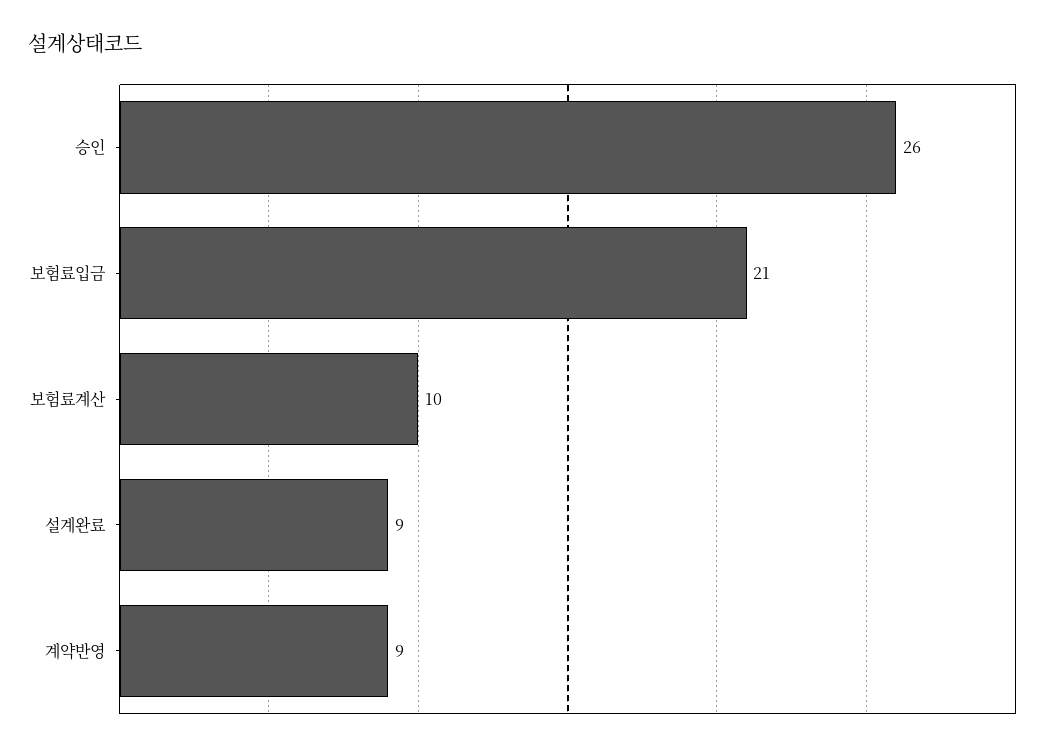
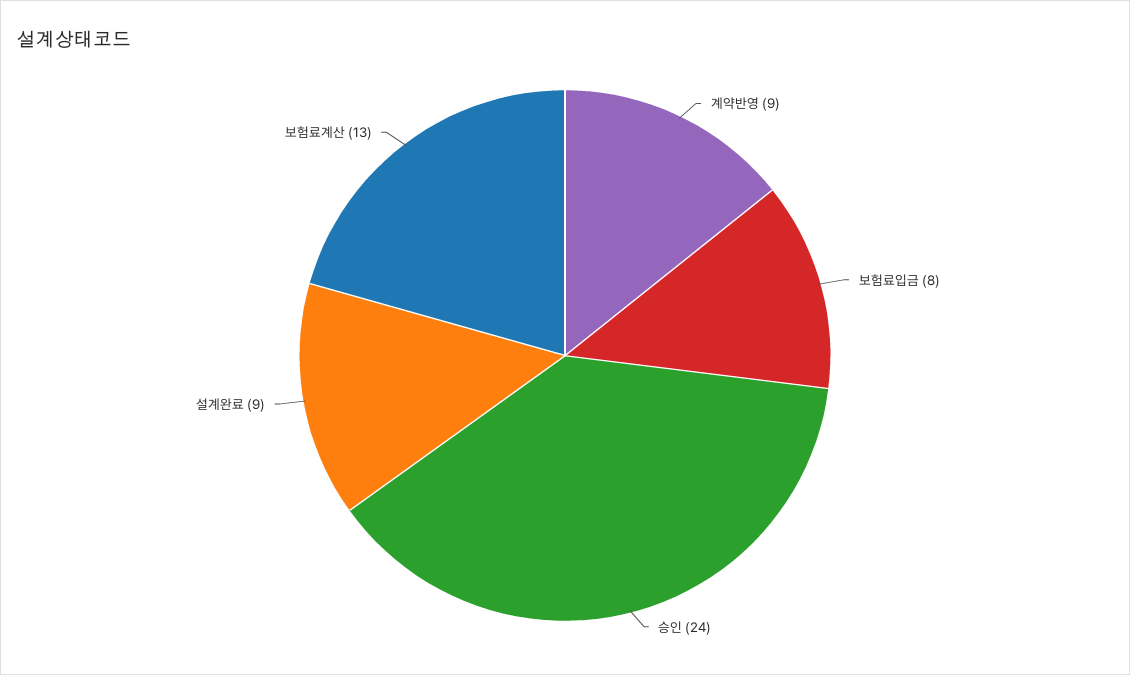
  {
-   "승인": 26,
+   "승인": 24,
-   "보험료입금": 21,
+   "보험료입금": 8,
-   "보험료계산": 10,
+   "보험료계산": 13,
    "설계완료": 9,
    "계약반영": 9
  }

